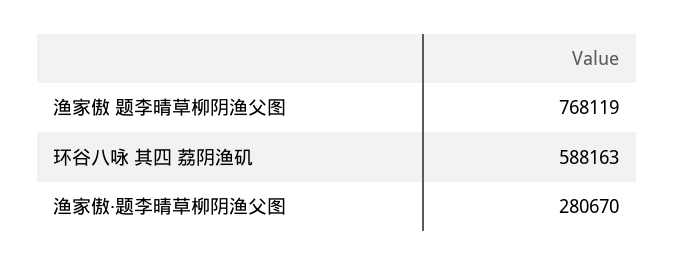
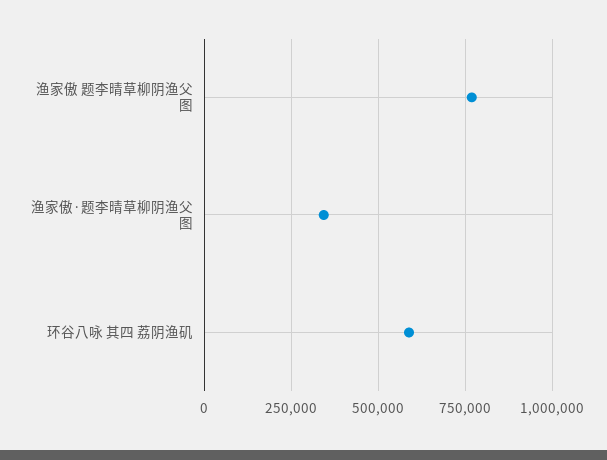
  {
    "渔家傲 题李晴草柳阴渔父图": 768119,
    "环谷八咏 其四 荔阴渔矶": 588163,
-   "渔家傲·题李晴草柳阴渔父图": 280670
+   "渔家傲·题李晴草柳阴渔父图": 350000
  }

